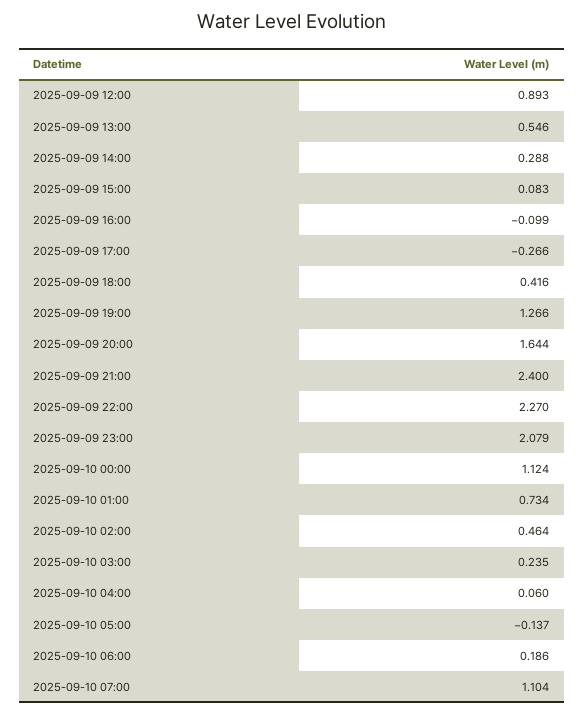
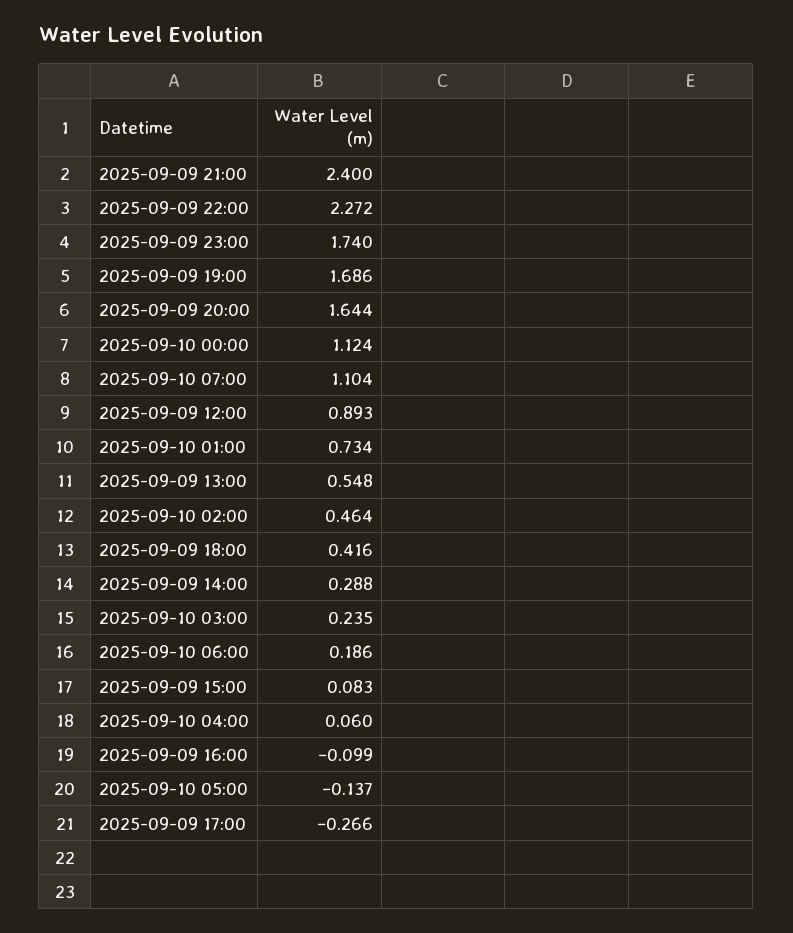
  {
    "2025-09-09 12:00": 0.893,
-   "2025-09-09 13:00": 0.546,
+   "2025-09-09 13:00": 0.548,
    "2025-09-09 14:00": 0.288,
    "2025-09-09 15:00": 0.083,
    "2025-09-09 16:00": -0.099,
    "2025-09-09 17:00": -0.266,
    "2025-09-09 18:00": 0.416,
-   "2025-09-09 19:00": 1.266,
+   "2025-09-09 19:00": 1.686,
    "2025-09-09 20:00": 1.644,
    "2025-09-09 21:00": 2.4,
-   "2025-09-09 22:00": 2.27,
+   "2025-09-09 22:00": 2.272,
-   "2025-09-09 23:00": 2.079,
+   "2025-09-09 23:00": 1.74,
    "2025-09-10 00:00": 1.124,
    "2025-09-10 01:00": 0.734,
    "2025-09-10 02:00": 0.464,
    "2025-09-10 03:00": 0.235,
    "2025-09-10 04:00": 0.06,
    "2025-09-10 05:00": -0.137,
    "2025-09-10 06:00": 0.186,
    "2025-09-10 07:00": 1.104
  }

